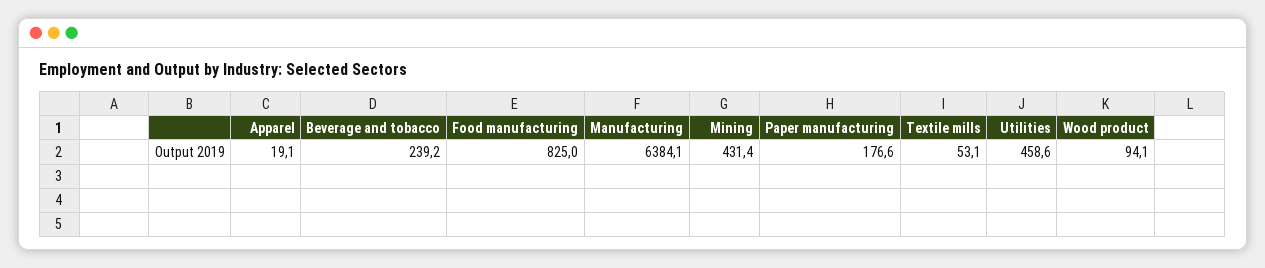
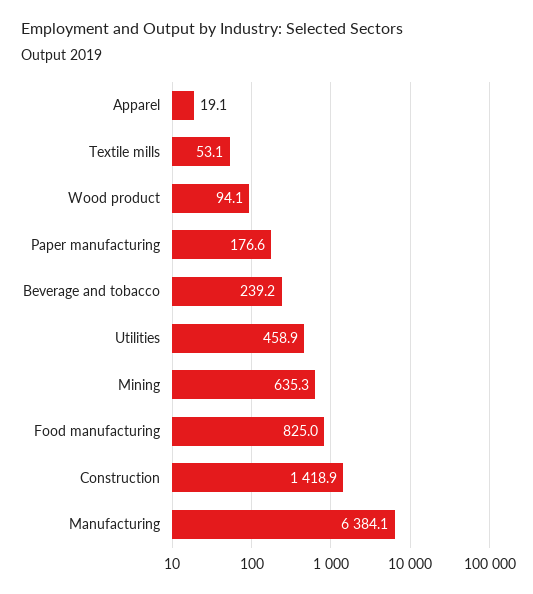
  {
    "Apparel": 19.1,
    "Beverage and tobacco": 239.2,
    "Food manufacturing": 825,
    "Manufacturing": 6384.1,
-   "Mining": 431.4,
+   "Mining": 635.3,
    "Paper manufacturing": 176.6,
    "Textile mills": 53.1,
-   "Utilities": 458.6,
+   "Utilities": 458.9,
-   "Wood product": 94.1
+   "Wood product": 94.1,
+   "Construction": 1418.9
  }

